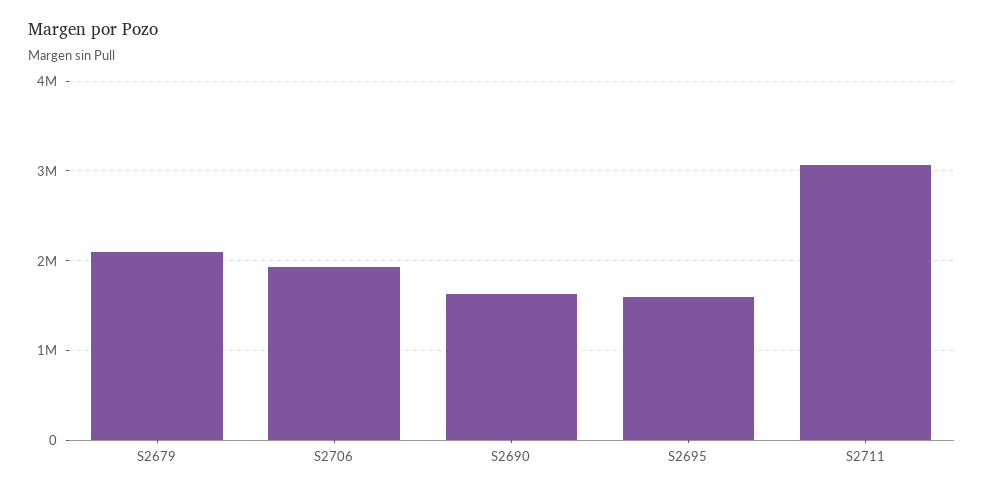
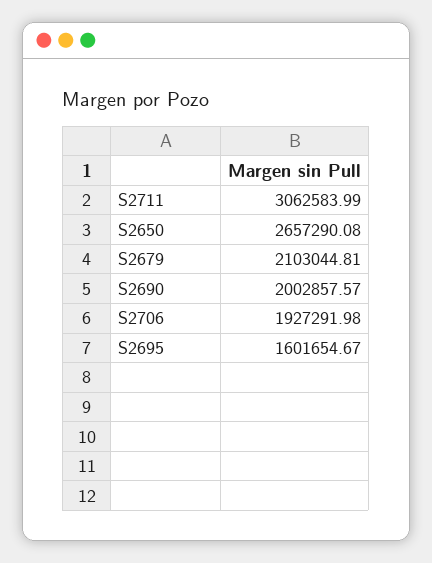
  {
    "S2679": 2103044.81,
    "S2706": 1927291.98,
-   "S2690": 1600000,
+   "S2690": 2002857.57,
    "S2695": 1601654.67,
-   "S2711": 3062583.99
+   "S2711": 3062583.99,
+   "S2650": 2657290.08
  }

